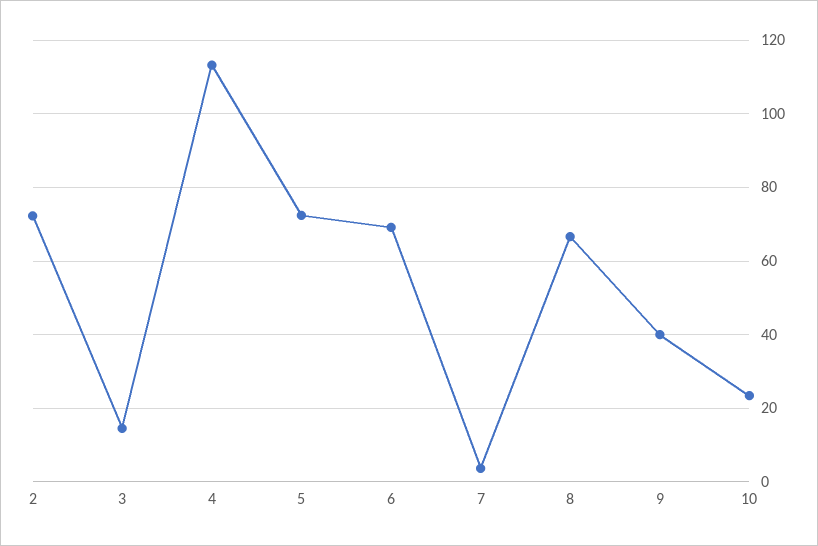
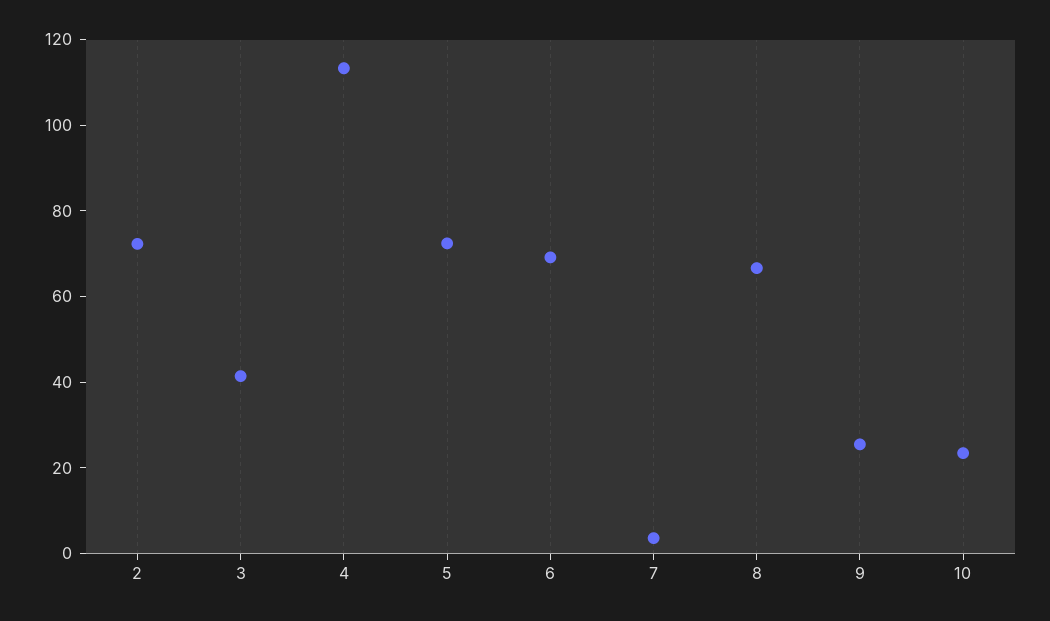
  {
    "2": 72,
-   "3": 14,
+   "3": 40,
    "4": 114,
    "5": 72,
    "6": 70,
    "7": 4,
    "8": 66,
-   "9": 40,
+   "9": 25,
    "10": 24
  }

